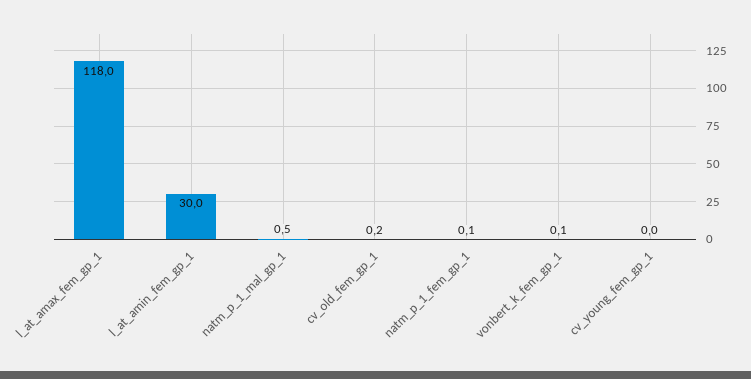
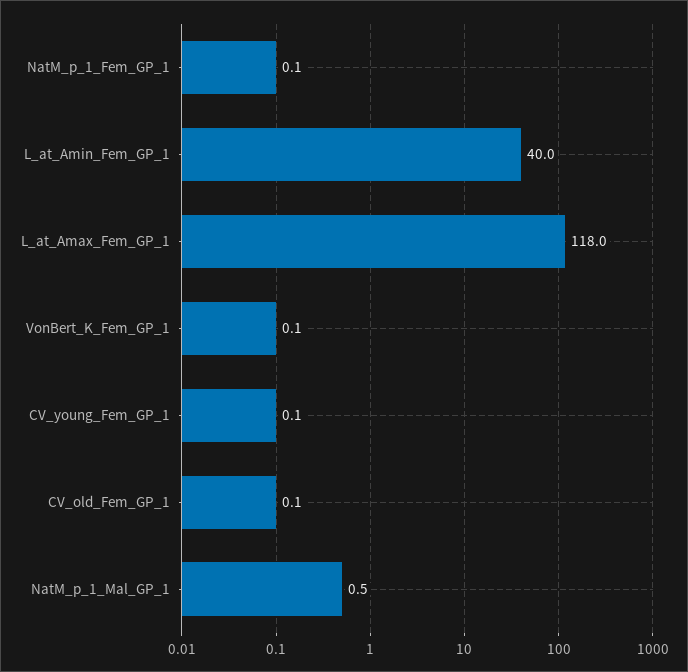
  {
    "l_at_amax_fem_gp_1": 118,
-   "l_at_amin_fem_gp_1": 30,
+   "l_at_amin_fem_gp_1": 40,
    "natm_p_1_mal_gp_1": 0.5,
-   "cv_old_fem_gp_1": 0.2,
+   "cv_old_fem_gp_1": 0.1,
    "natm_p_1_fem_gp_1": 0.1,
    "vonbert_k_fem_gp_1": 0.1,
-   "cv_young_fem_gp_1": 0
+   "cv_young_fem_gp_1": 0.1
  }

